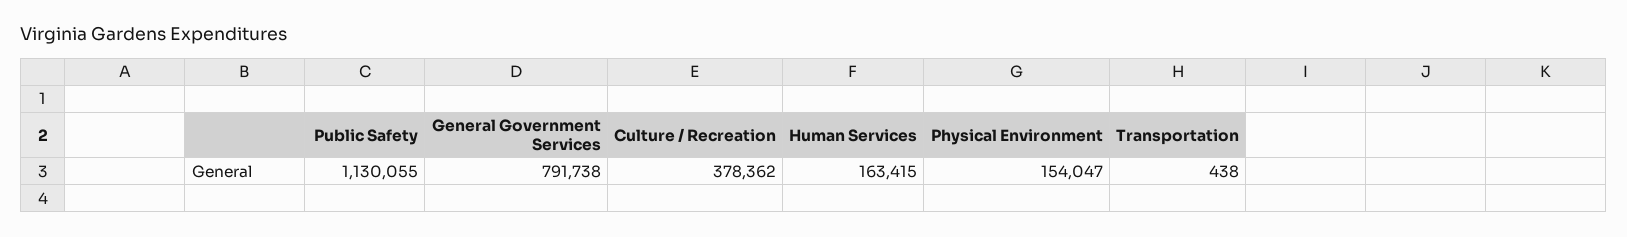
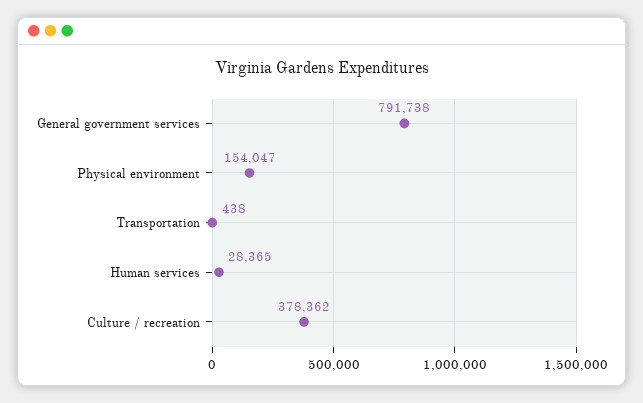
  {
-   "Public Safety": 1130055,
    "General Government Services": 791738,
    "Culture / Recreation": 378362,
-   "Human Services": 163415,
+   "Human Services": 28365,
    "Physical Environment": 154047,
    "Transportation": 438
  }

